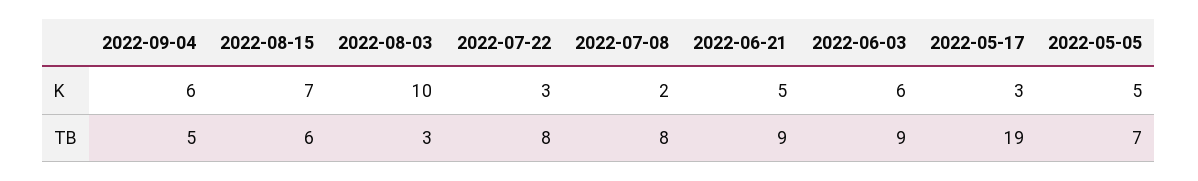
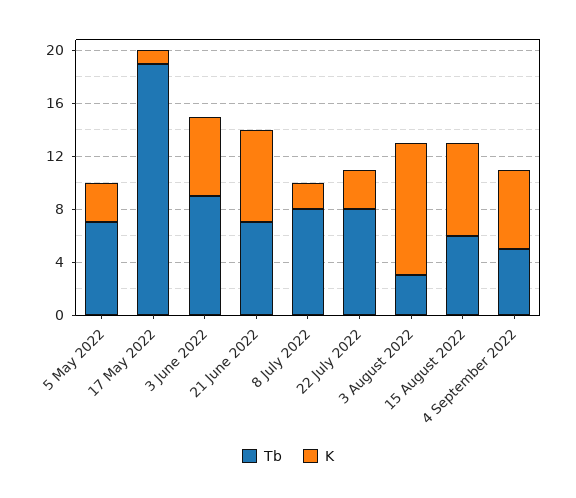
  {
    "K": {
      "2022-09-04": 6,
      "2022-08-15": 7,
      "2022-08-03": 10,
      "2022-07-22": 3,
      "2022-07-08": 2,
-     "2022-06-21": 5,
+     "2022-06-21": 7,
      "2022-06-03": 6,
-     "2022-05-17": 3,
+     "2022-05-17": 1,
-     "2022-05-05": 5
+     "2022-05-05": 3
    },
    "TB": {
      "2022-09-04": 5,
      "2022-08-15": 6,
      "2022-08-03": 3,
      "2022-07-22": 8,
      "2022-07-08": 8,
-     "2022-06-21": 9,
+     "2022-06-21": 7,
      "2022-06-03": 9,
      "2022-05-17": 19,
      "2022-05-05": 7
    }
  }

